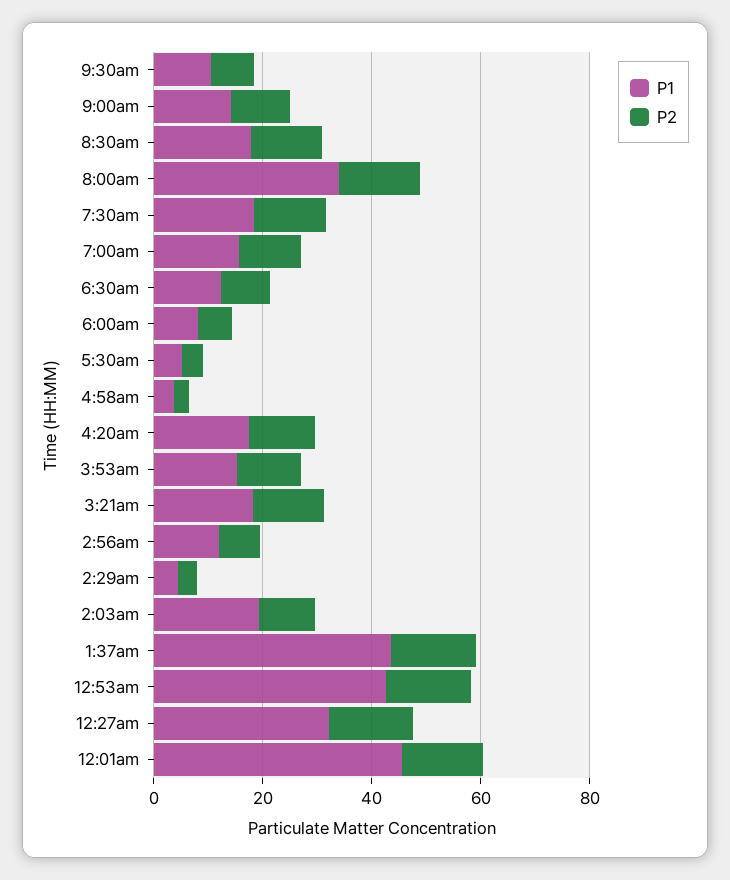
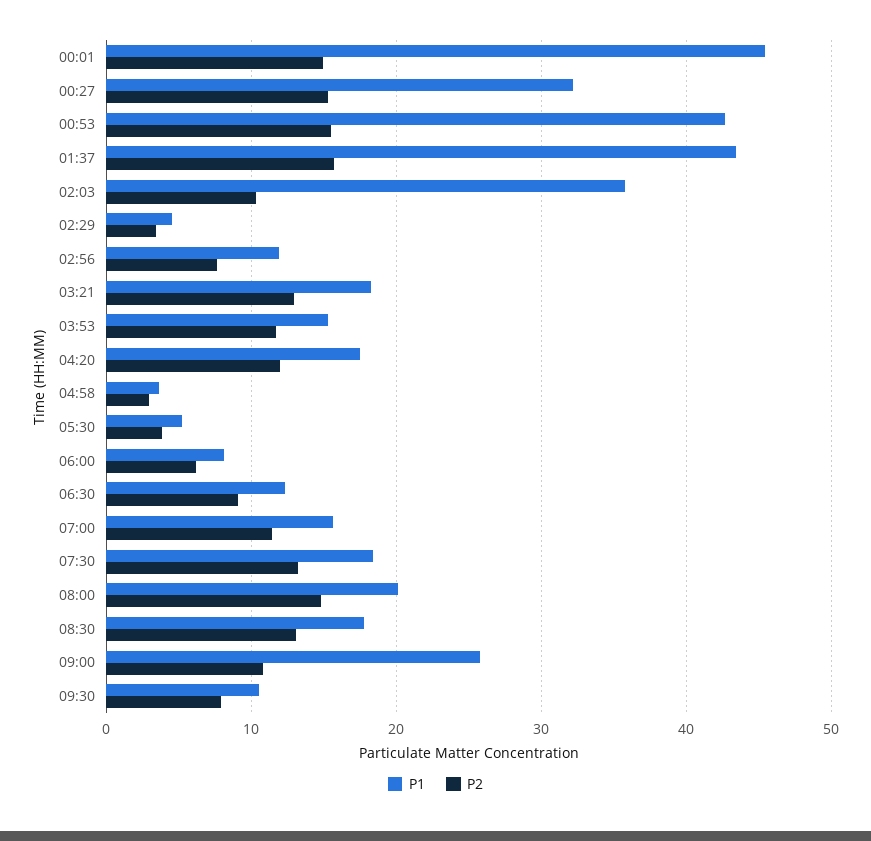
  {
    "P1": {
      "9:30am": 11,
-     "9:00am": 15,
+     "9:00am": 26,
      "8:30am": 18,
-     "8:00am": 35,
+     "8:00am": 20,
      "7:30am": 18,
      "7:00am": 16,
      "6:30am": 12,
      "6:00am": 8,
      "5:30am": 5,
      "4:58am": 4,
      "4:20am": 18,
      "3:53am": 15,
      "3:21am": 18,
      "2:56am": 12,
      "2:29am": 5,
-     "2:03am": 20,
+     "2:03am": 36,
      "1:37am": 43,
      "12:53am": 43,
      "12:27am": 32,
      "12:01am": 45
    },
    "P2": {
      "9:30am": 8,
      "9:00am": 11,
      "8:30am": 13,
      "8:00am": 15,
      "7:30am": 13,
      "7:00am": 11,
      "6:30am": 9,
      "6:00am": 6,
      "5:30am": 4,
      "4:58am": 3,
      "4:20am": 12,
      "3:53am": 12,
      "3:21am": 13,
      "2:56am": 8,
      "2:29am": 3,
      "2:03am": 10,
      "1:37am": 16,
      "12:53am": 16,
      "12:27am": 15,
      "12:01am": 15
    }
  }

